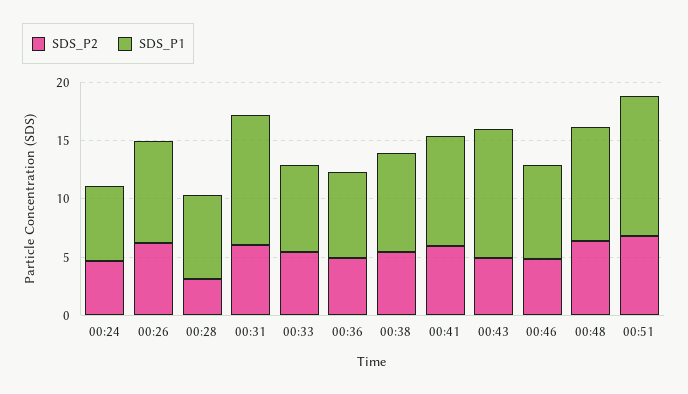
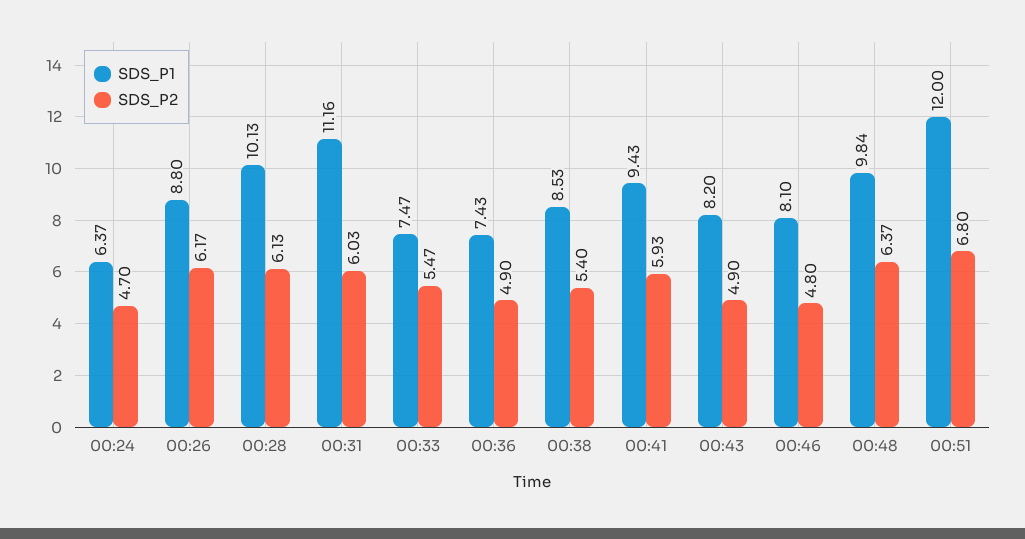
  {
    "SDS_P2": {
      "00:24": 4.7,
      "00:26": 6.17,
-     "00:28": 3,
+     "00:28": 6.13,
      "00:31": 6.03,
      "00:33": 5.47,
      "00:36": 4.9,
      "00:38": 5.4,
      "00:41": 5.93,
      "00:43": 4.9,
      "00:46": 4.8,
      "00:48": 6.37,
      "00:51": 6.8
    },
    "SDS_P1": {
      "00:24": 6.37,
      "00:26": 8.8,
-     "00:28": 7,
+     "00:28": 10.13,
      "00:31": 11.16,
      "00:33": 7.47,
      "00:36": 7.43,
      "00:38": 8.53,
      "00:41": 9.43,
-     "00:43": 11,
+     "00:43": 8.2,
      "00:46": 8.1,
      "00:48": 9.84,
      "00:51": 12
    }
  }

